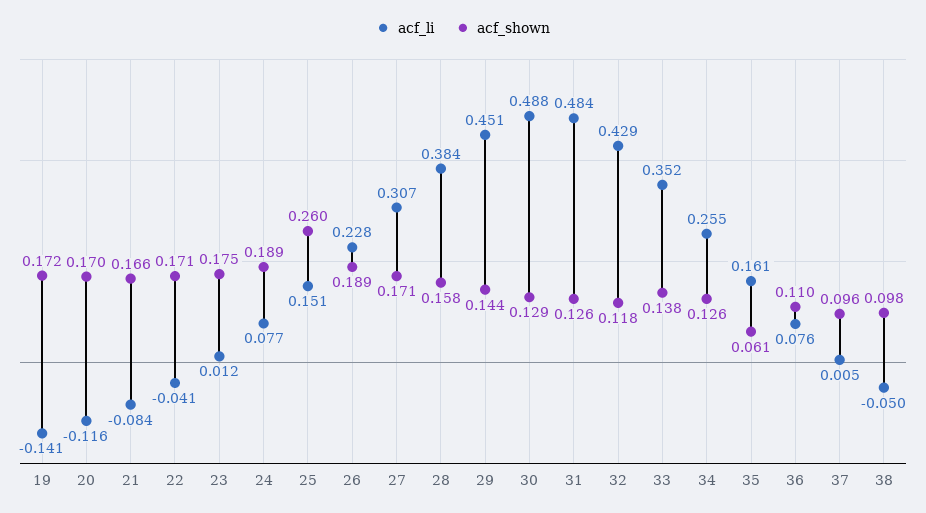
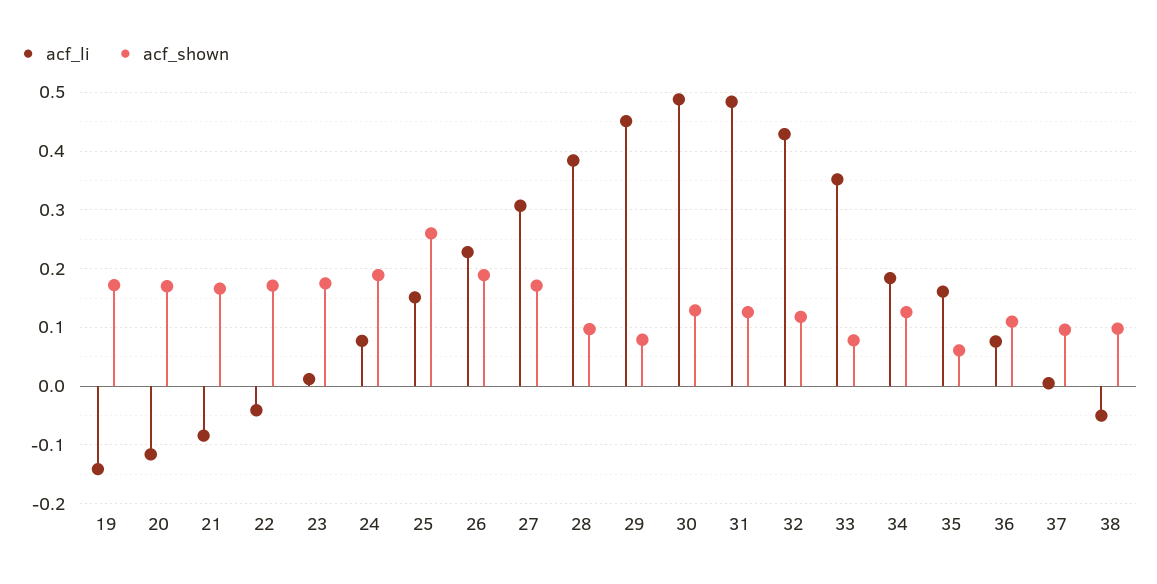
  {
    "acf_li": {
      "19": -0.141,
      "20": -0.116,
      "21": -0.084,
      "22": -0.041,
      "23": 0.012,
      "24": 0.077,
      "25": 0.151,
      "26": 0.228,
      "27": 0.307,
      "28": 0.384,
      "29": 0.451,
      "30": 0.488,
      "31": 0.484,
      "32": 0.429,
      "33": 0.352,
-     "34": 0.255,
+     "34": 0.18,
      "35": 0.161,
      "36": 0.076,
      "37": 0.005,
      "38": -0.05
    },
    "acf_shown": {
      "19": 0.172,
      "20": 0.17,
      "21": 0.166,
      "22": 0.171,
      "23": 0.175,
      "24": 0.189,
      "25": 0.26,
      "26": 0.189,
      "27": 0.171,
-     "28": 0.158,
+     "28": 0.1,
-     "29": 0.144,
+     "29": 0.08,
      "30": 0.129,
      "31": 0.126,
      "32": 0.118,
-     "33": 0.138,
+     "33": 0.08,
      "34": 0.126,
      "35": 0.061,
      "36": 0.11,
      "37": 0.096,
      "38": 0.098
    }
  }

